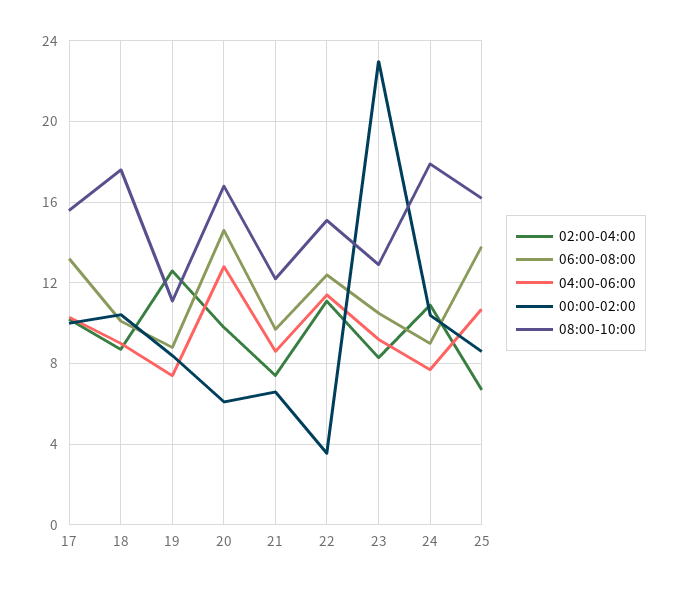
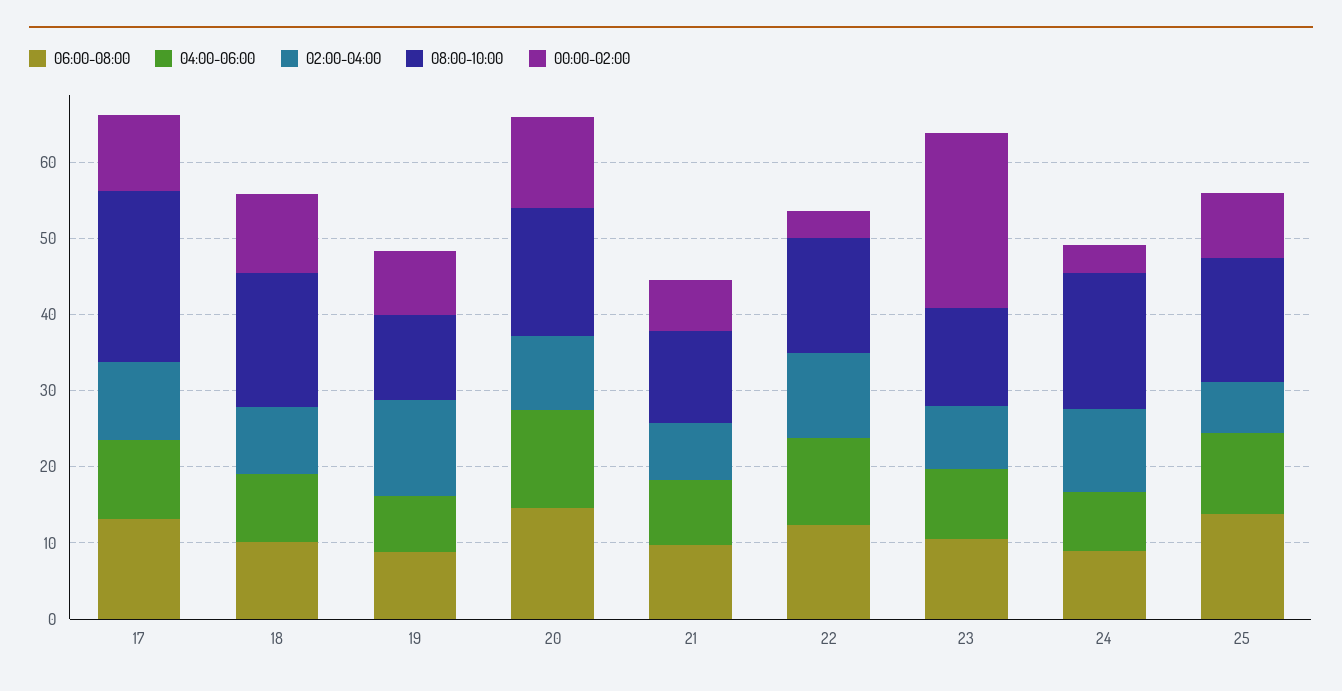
  {
    "02:00-04:00": {
      "17": 10,
      "18": 8.5,
      "19": 12.5,
      "20": 10,
      "21": 7.5,
      "22": 11,
      "23": 8.5,
      "24": 11,
      "25": 6.5
    },
    "06:00-08:00": {
      "17": 13,
      "18": 10,
      "19": 9,
      "20": 14.5,
      "21": 9.5,
      "22": 12.5,
      "23": 10.5,
      "24": 9,
      "25": 14
    },
    "04:00-06:00": {
      "17": 10.5,
      "18": 9,
      "19": 7.5,
      "20": 13,
      "21": 8.5,
      "22": 11.5,
      "23": 9,
      "24": 7.5,
      "25": 10.5
    },
    "00:00-02:00": {
      "17": 10,
      "18": 10.5,
      "19": 8.5,
-     "20": 6,
+     "20": 12,
      "21": 6.5,
      "22": 3.5,
      "23": 23,
-     "24": 10.5,
+     "24": 4,
      "25": 8.5
    },
    "08:00-10:00": {
-     "17": 15.5,
+     "17": 22,
      "18": 17.5,
      "19": 11,
      "20": 17,
      "21": 12,
      "22": 15,
      "23": 13,
      "24": 18,
      "25": 16
    }
  }

